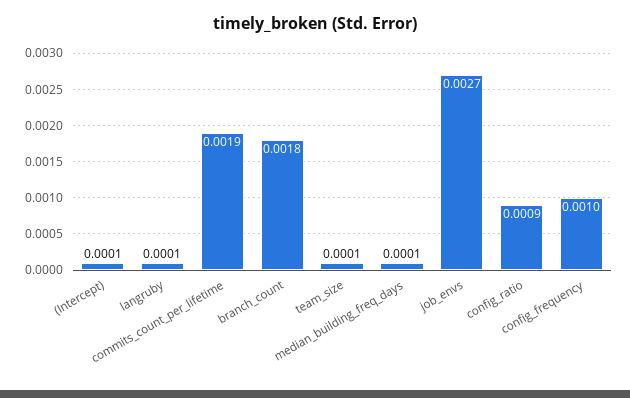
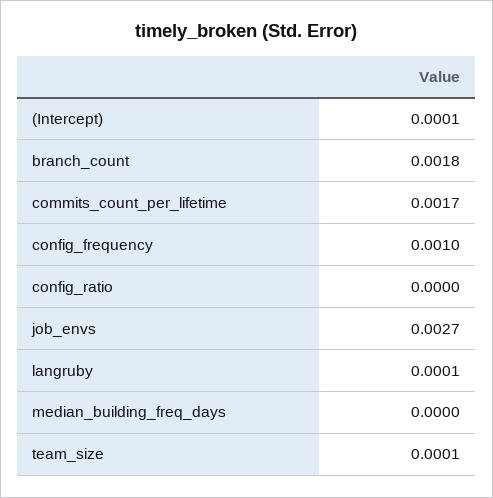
  {
    "(Intercept)": 0.0001,
    "langruby": 0.0001,
-   "commits_count_per_lifetime": 0.0019,
+   "commits_count_per_lifetime": 0.0017,
    "branch_count": 0.0018,
    "team_size": 0.0001,
-   "median_building_freq_days": 0.0001,
+   "median_building_freq_days": 0,
    "job_envs": 0.0027,
-   "config_ratio": 0.0009,
+   "config_ratio": 0,
    "config_frequency": 0.001
  }

